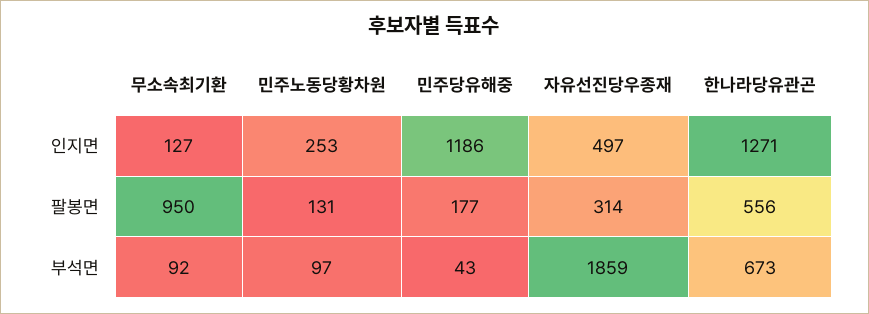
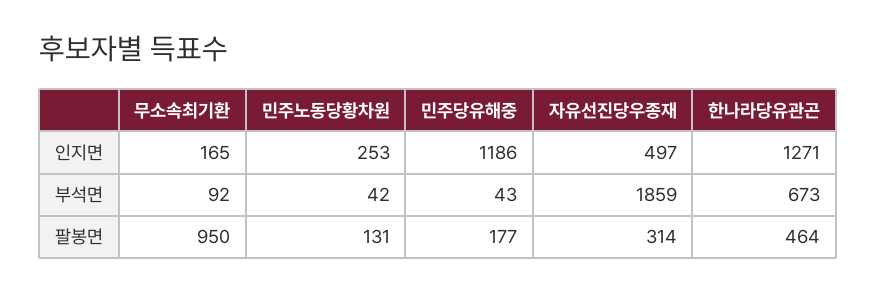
  {
    "무소속최기환": {
-     "인지면": 127,
+     "인지면": 165,
      "팔봉면": 950,
      "부석면": 92
    },
    "민주노동당황차원": {
      "인지면": 253,
      "팔봉면": 131,
-     "부석면": 97
+     "부석면": 42
    },
    "민주당유해중": {
      "인지면": 1186,
      "팔봉면": 177,
      "부석면": 43
    },
    "자유선진당우종재": {
      "인지면": 497,
      "팔봉면": 314,
      "부석면": 1859
    },
    "한나라당유관곤": {
      "인지면": 1271,
-     "팔봉면": 556,
+     "팔봉면": 464,
      "부석면": 673
    }
  }

